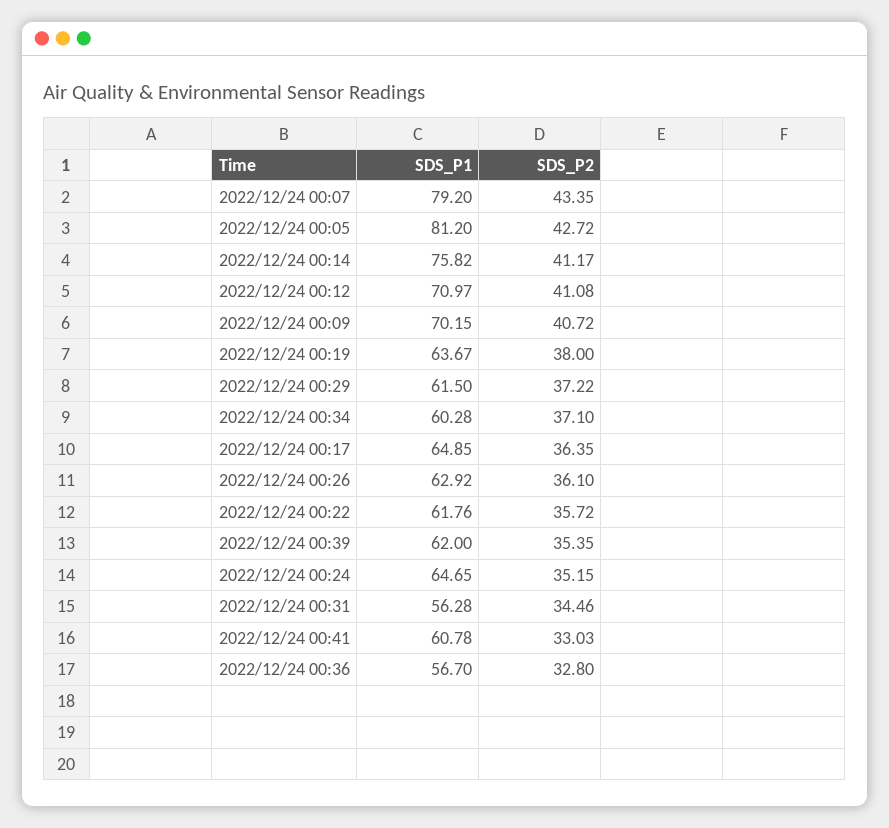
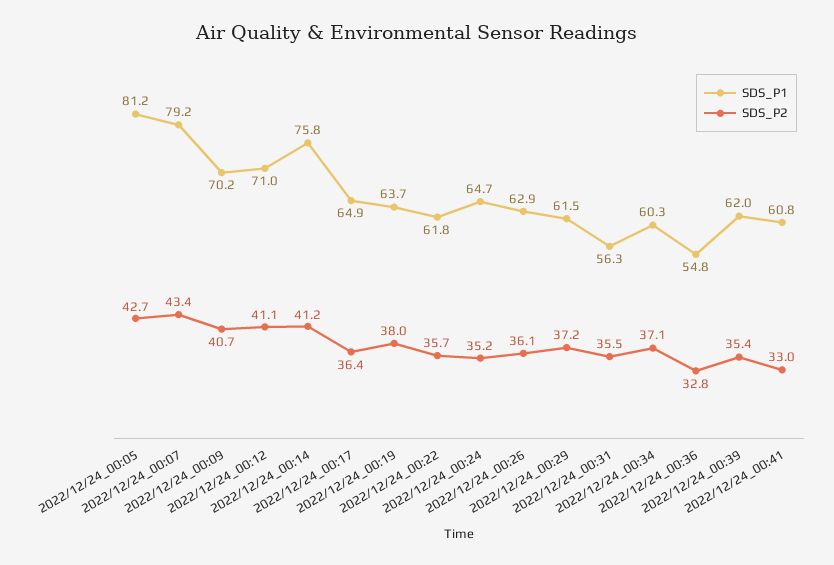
  {
    "SDS_P1": {
      "2022/12/24 00:07": 79.2,
      "2022/12/24 00:05": 81.2,
      "2022/12/24 00:14": 75.82,
      "2022/12/24 00:12": 70.97,
      "2022/12/24 00:09": 70.15,
      "2022/12/24 00:19": 63.67,
      "2022/12/24 00:29": 61.5,
      "2022/12/24 00:34": 60.28,
      "2022/12/24 00:17": 64.85,
      "2022/12/24 00:26": 62.92,
      "2022/12/24 00:22": 61.76,
      "2022/12/24 00:39": 62,
      "2022/12/24 00:24": 64.65,
      "2022/12/24 00:31": 56.28,
      "2022/12/24 00:41": 60.78,
-     "2022/12/24 00:36": 56.7
+     "2022/12/24 00:36": 54.8
    },
    "SDS_P2": {
      "2022/12/24 00:07": 43.35,
      "2022/12/24 00:05": 42.72,
      "2022/12/24 00:14": 41.17,
      "2022/12/24 00:12": 41.08,
      "2022/12/24 00:09": 40.72,
      "2022/12/24 00:19": 38,
      "2022/12/24 00:29": 37.22,
      "2022/12/24 00:34": 37.1,
      "2022/12/24 00:17": 36.35,
      "2022/12/24 00:26": 36.1,
      "2022/12/24 00:22": 35.72,
      "2022/12/24 00:39": 35.35,
      "2022/12/24 00:24": 35.15,
-     "2022/12/24 00:31": 34.46,
+     "2022/12/24 00:31": 35.5,
      "2022/12/24 00:41": 33.03,
      "2022/12/24 00:36": 32.8
    }
  }

